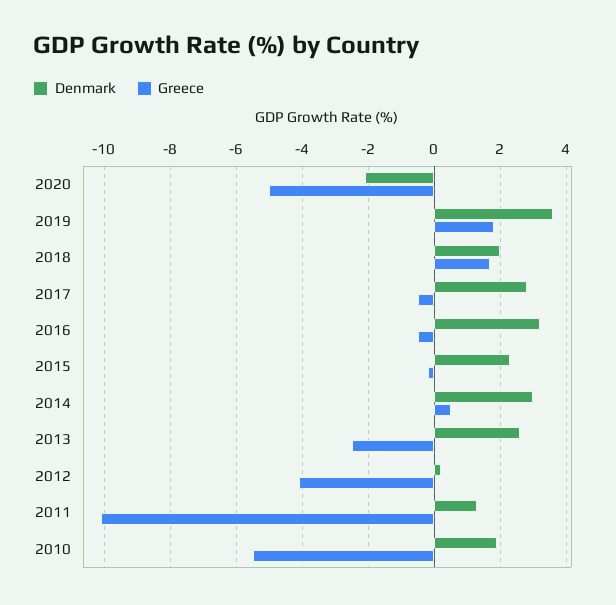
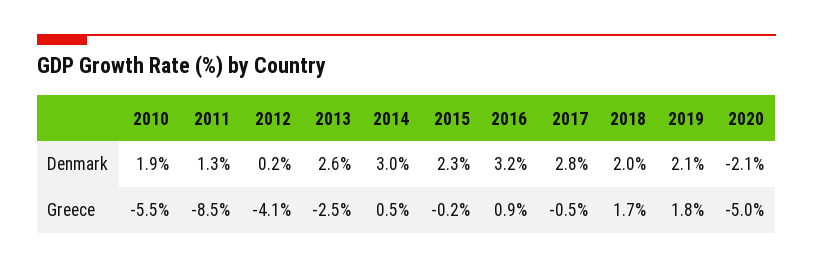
  {
    "Denmark": {
      "2020": -2.1,
-     "2019": 3.5,
+     "2019": 2.1,
      "2018": 2,
      "2017": 2.8,
      "2016": 3.2,
      "2015": 2.3,
      "2014": 3,
      "2013": 2.6,
      "2012": 0.2,
      "2011": 1.3,
      "2010": 1.9
    },
    "Greece": {
      "2020": -5,
      "2019": 1.8,
      "2018": 1.7,
      "2017": -0.5,
-     "2016": -0.5,
+     "2016": 0.9,
      "2015": -0.2,
      "2014": 0.5,
      "2013": -2.5,
      "2012": -4.1,
-     "2011": -10,
+     "2011": -8.5,
      "2010": -5.5
    }
  }

